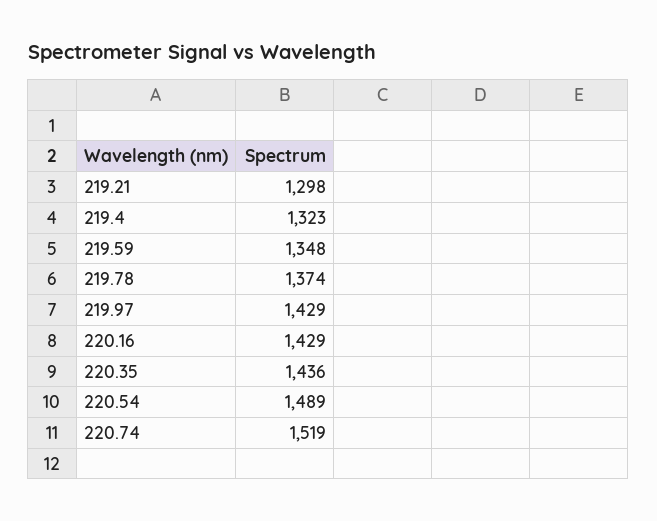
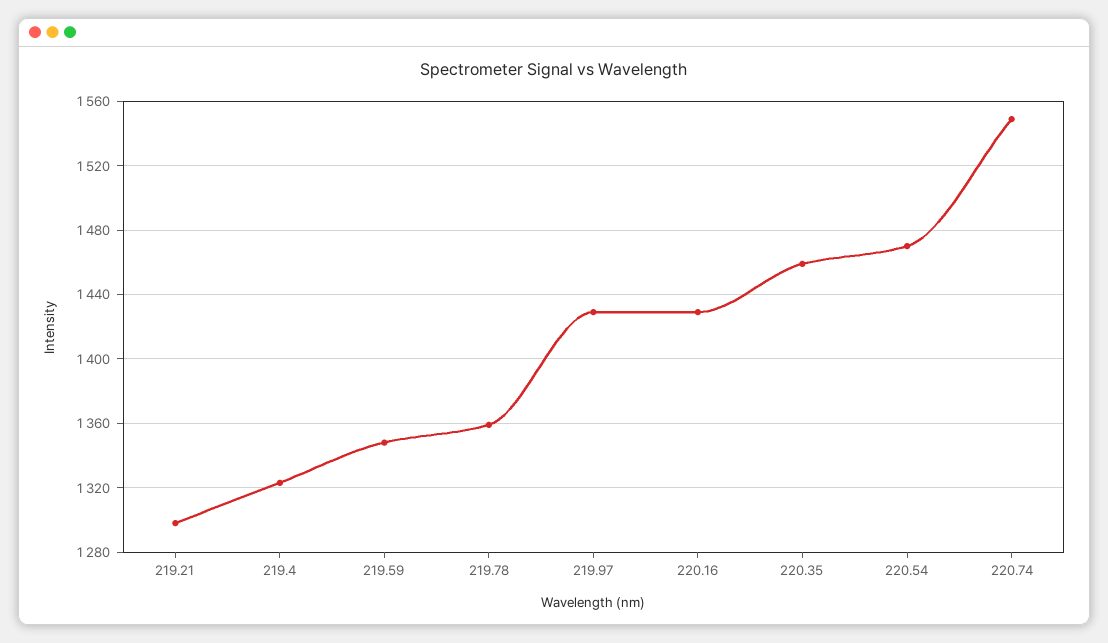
  {
    "219.21": 1298,
    "219.4": 1323,
    "219.59": 1348,
-   "219.78": 1374,
+   "219.78": 1360,
    "219.97": 1429,
    "220.16": 1429,
-   "220.35": 1436,
+   "220.35": 1460,
-   "220.54": 1489,
+   "220.54": 1470,
-   "220.74": 1519
+   "220.74": 1550
  }

